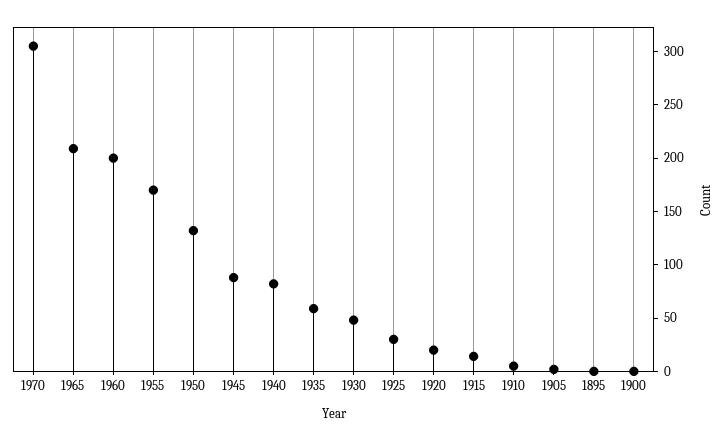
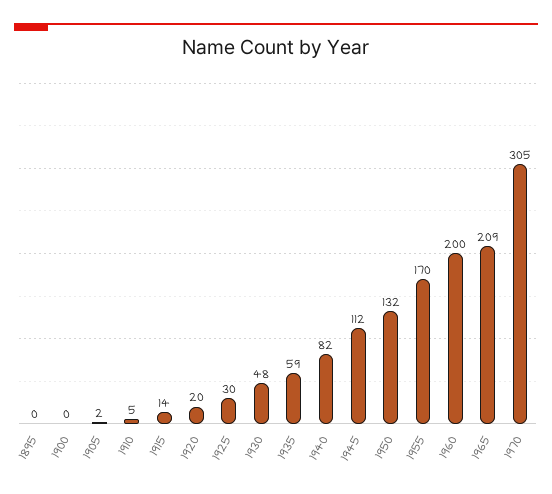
  {
    "1970": 305,
    "1965": 209,
    "1960": 200,
    "1955": 170,
    "1950": 132,
-   "1945": 90,
+   "1945": 112,
    "1940": 82,
    "1935": 59,
    "1930": 48,
    "1925": 30,
    "1920": 20,
    "1915": 14,
    "1910": 5,
    "1905": 2,
    "1895": 0,
    "1900": 0
  }

